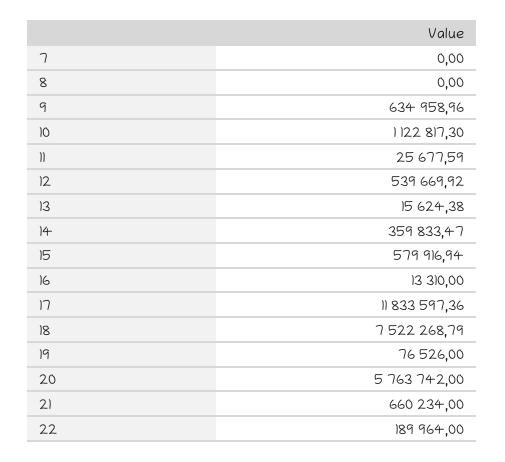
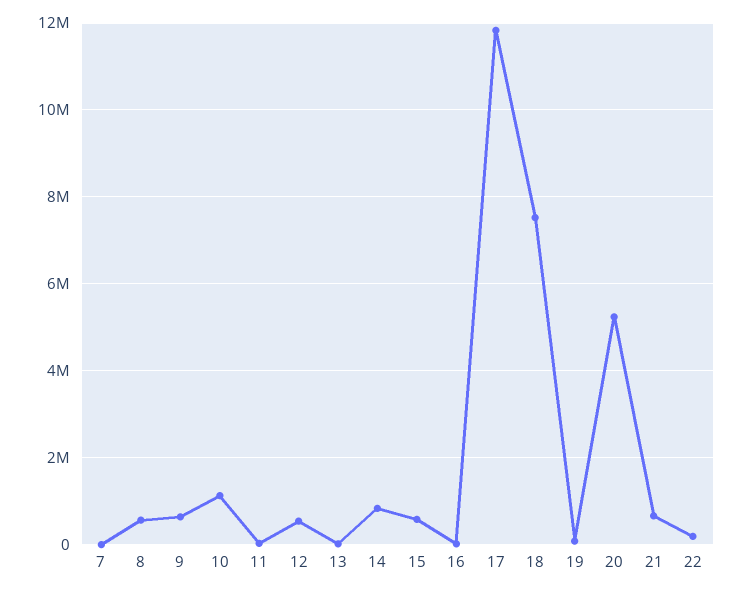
  {
    "7": 0,
-   "8": 0,
+   "8": 600000,
    "9": 634958.96,
    "10": 1122817.3,
    "11": 25677.59,
    "12": 539669.92,
    "13": 15624.38,
-   "14": 359833.47,
+   "14": 800000,
    "15": 579916.94,
    "16": 13310,
    "17": 11833597.36,
    "18": 7522268.79,
    "19": 76526,
-   "20": 5763742,
+   "20": 5200000,
    "21": 660234,
    "22": 189964
  }

